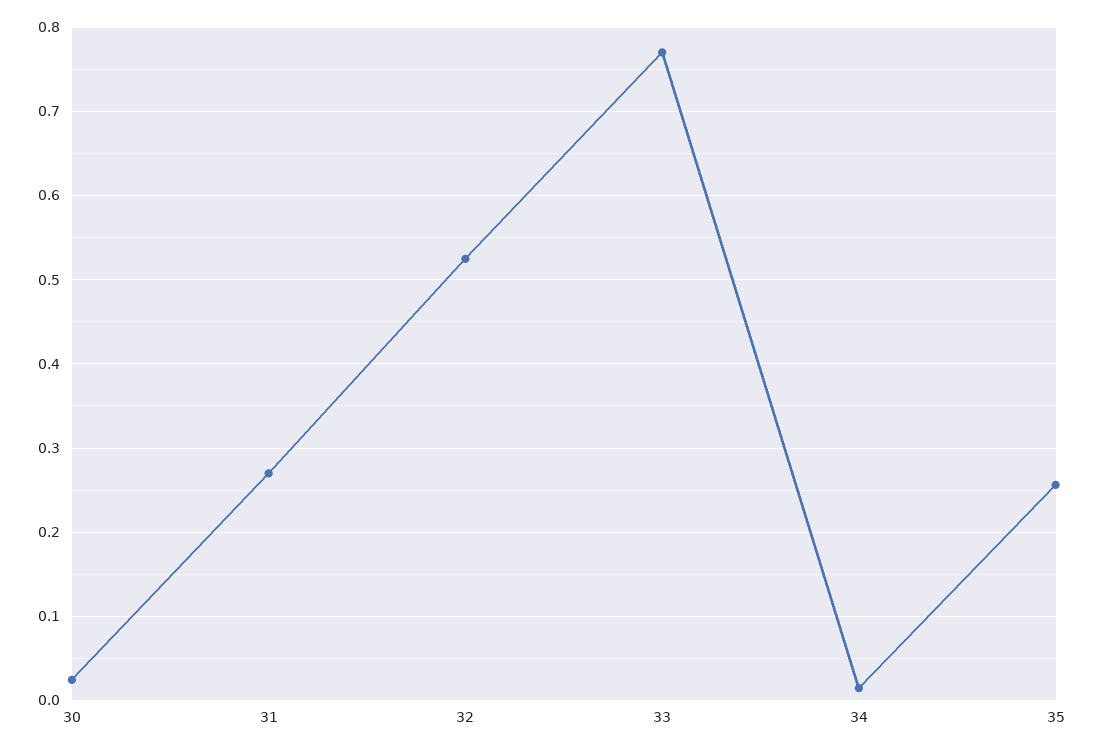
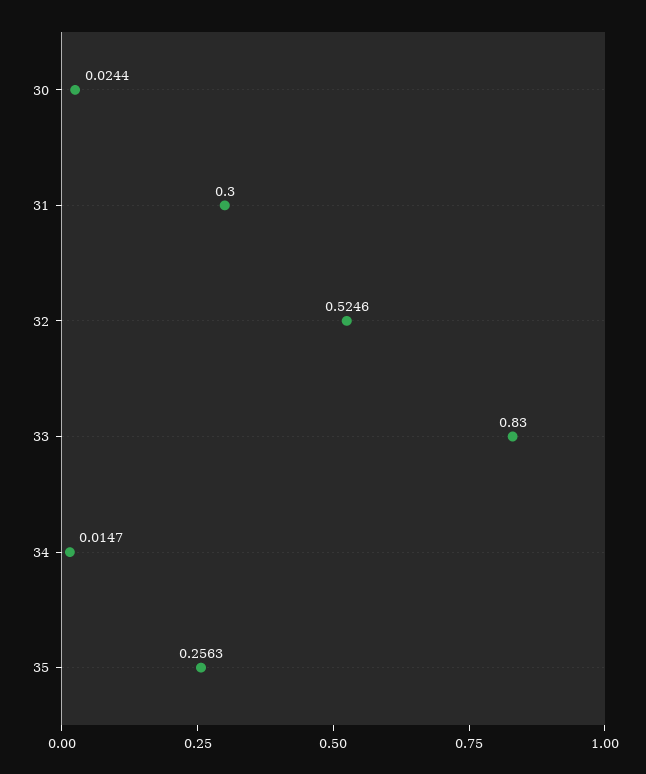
  {
    "30": 0.0244,
-   "31": 0.27,
+   "31": 0.3,
    "32": 0.5246,
-   "33": 0.77,
+   "33": 0.83,
    "34": 0.0147,
    "35": 0.2563
  }

